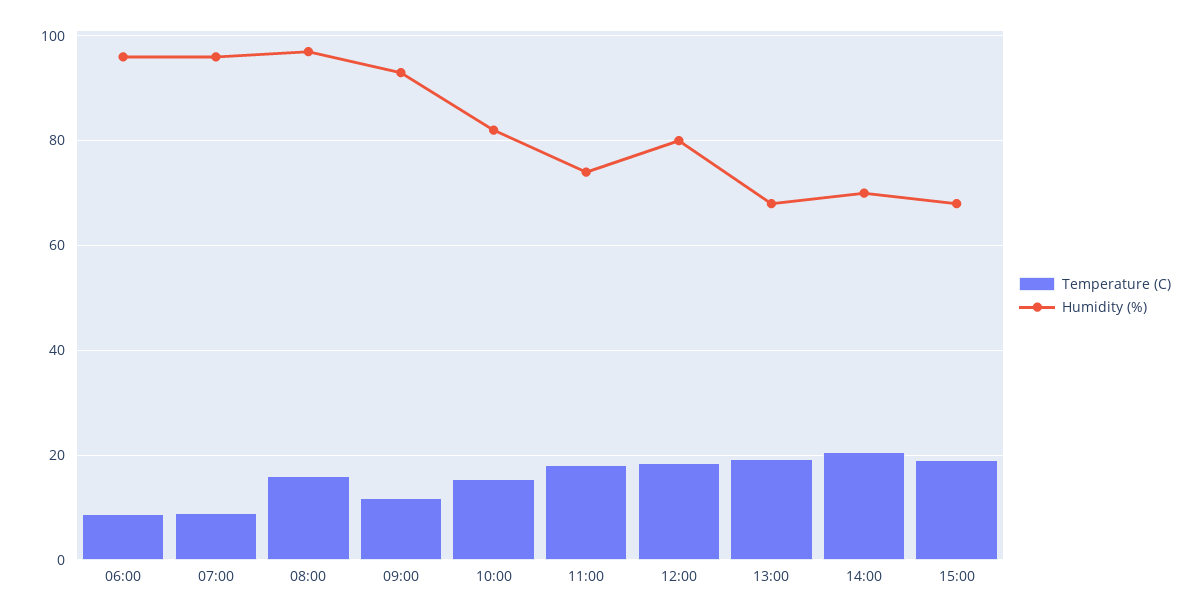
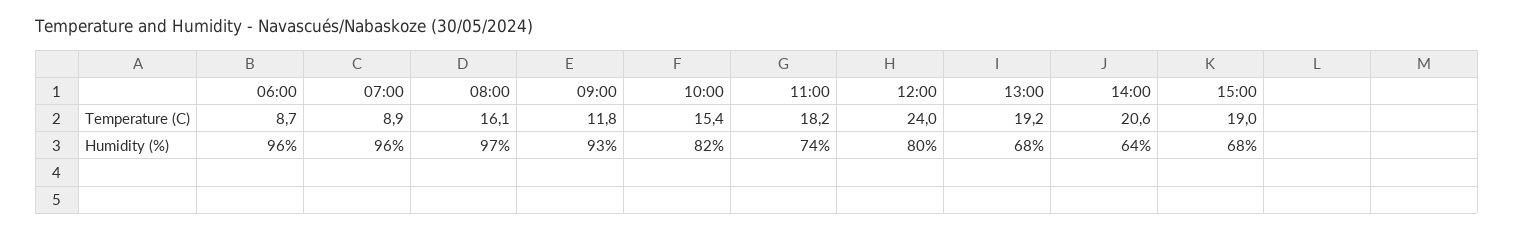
  {
    "Temperature (C)": {
      "06:00": 8.7,
      "07:00": 8.9,
      "08:00": 16.1,
      "09:00": 11.8,
      "10:00": 15.4,
      "11:00": 18.2,
-     "12:00": 18,
+     "12:00": 24,
      "13:00": 19.2,
      "14:00": 20.6,
      "15:00": 19
    },
    "Humidity (%)": {
      "06:00": 96,
      "07:00": 96,
      "08:00": 97,
      "09:00": 93,
      "10:00": 82,
      "11:00": 74,
      "12:00": 80,
      "13:00": 68,
-     "14:00": 70,
+     "14:00": 64,
      "15:00": 68
    }
  }

